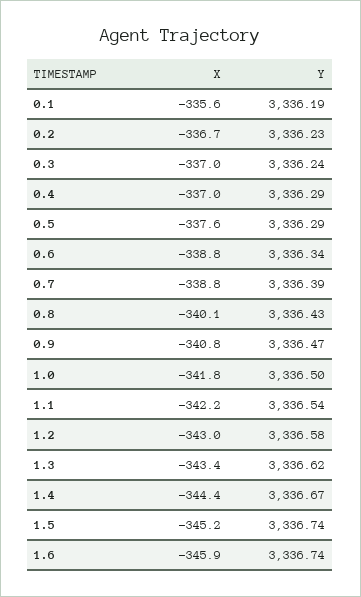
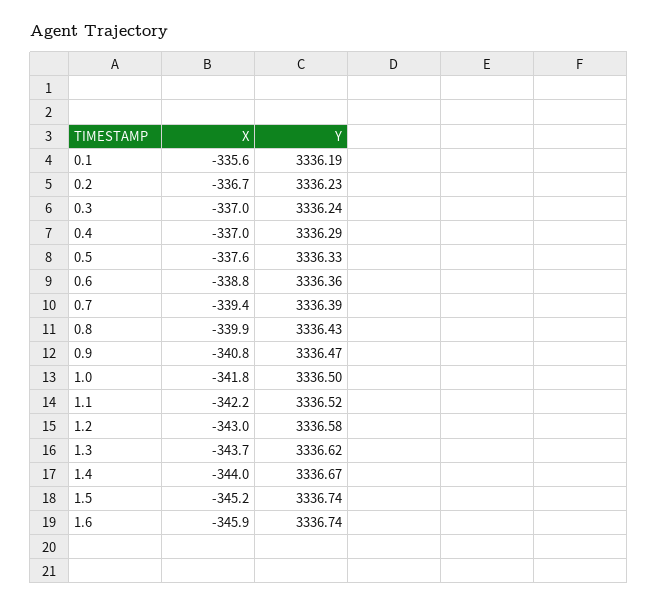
  {
    "X": {
      "0.1": -335.6,
      "0.2": -336.7,
      "0.3": -337,
      "0.4": -337,
      "0.5": -337.6,
      "0.6": -338.8,
-     "0.7": -338.8,
+     "0.7": -339.4,
-     "0.8": -340.1,
+     "0.8": -339.9,
      "0.9": -340.8,
      "1.0": -341.8,
      "1.1": -342.2,
      "1.2": -343,
-     "1.3": -343.4,
+     "1.3": -343.7,
-     "1.4": -344.4,
+     "1.4": -344,
      "1.5": -345.2,
      "1.6": -345.9
    },
    "Y": {
      "0.1": 3336.19,
      "0.2": 3336.23,
      "0.3": 3336.24,
      "0.4": 3336.29,
-     "0.5": 3336.29,
+     "0.5": 3336.33,
-     "0.6": 3336.34,
+     "0.6": 3336.36,
      "0.7": 3336.39,
      "0.8": 3336.43,
      "0.9": 3336.47,
      "1.0": 3336.5,
-     "1.1": 3336.54,
+     "1.1": 3336.52,
      "1.2": 3336.58,
      "1.3": 3336.62,
      "1.4": 3336.67,
      "1.5": 3336.74,
      "1.6": 3336.74
    }
  }

